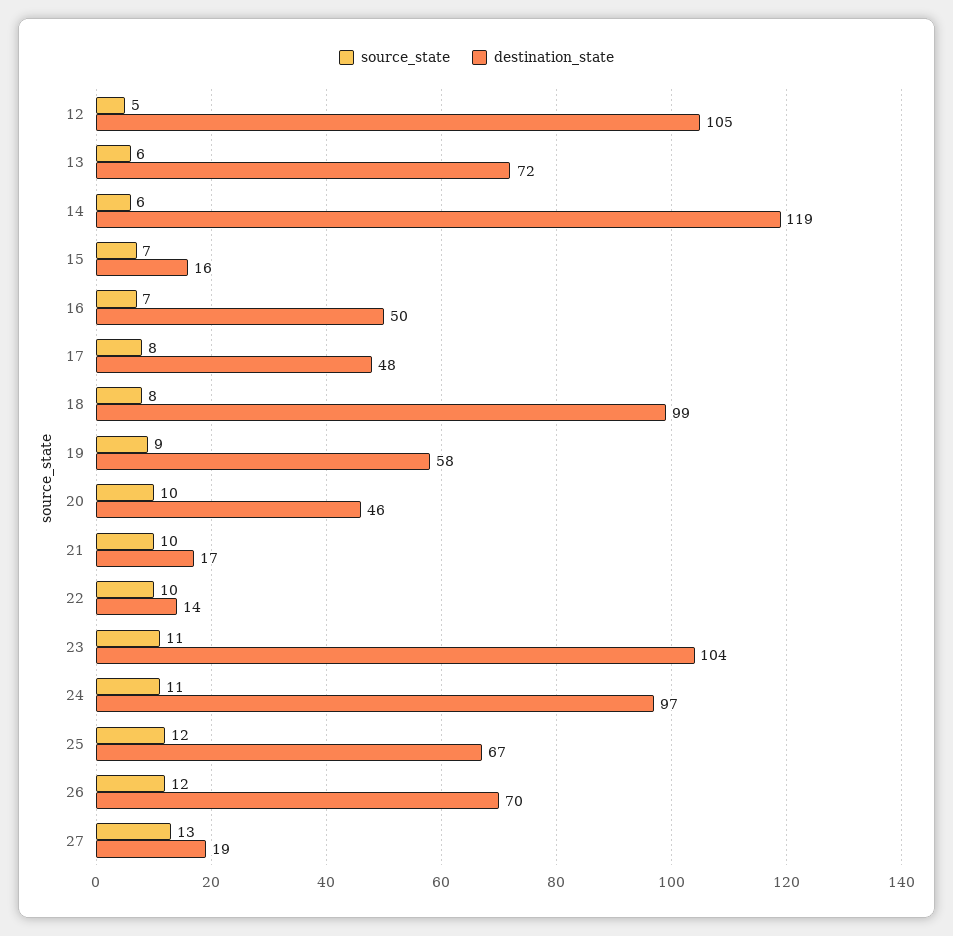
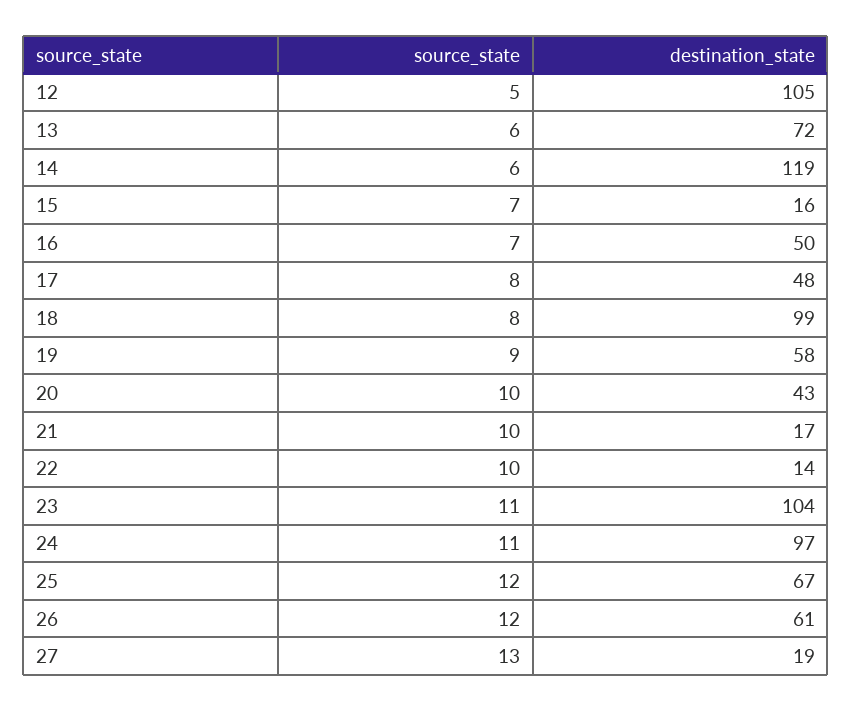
  {
    "source_state": {
      "12": 5,
      "13": 6,
      "14": 6,
      "15": 7,
      "16": 7,
      "17": 8,
      "18": 8,
      "19": 9,
      "20": 10,
      "21": 10,
      "22": 10,
      "23": 11,
      "24": 11,
      "25": 12,
      "26": 12,
      "27": 13
    },
    "destination_state": {
      "12": 105,
      "13": 72,
      "14": 119,
      "15": 16,
      "16": 50,
      "17": 48,
      "18": 99,
      "19": 58,
-     "20": 46,
+     "20": 43,
      "21": 17,
      "22": 14,
      "23": 104,
      "24": 97,
      "25": 67,
-     "26": 70,
+     "26": 61,
      "27": 19
    }
  }

